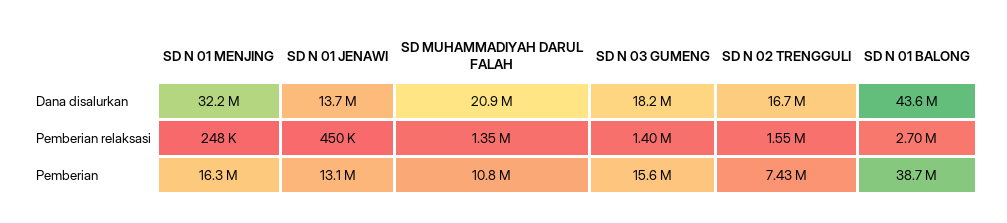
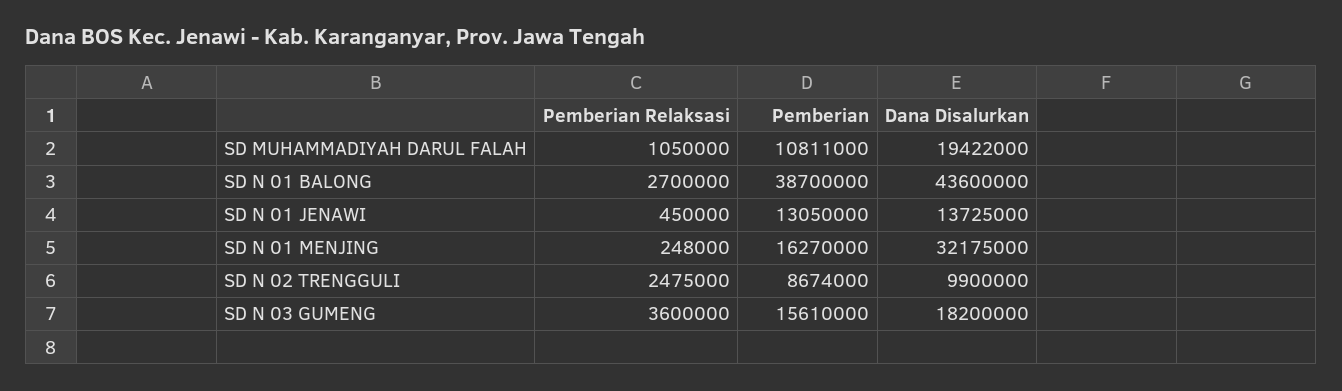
  {
    "SD N 01 MENJING": {
      "Dana disalurkan": 32175000,
      "Pemberian relaksasi": 248000,
      "Pemberian": 16270000
    },
    "SD N 01 JENAWI": {
      "Dana disalurkan": 13725000,
      "Pemberian relaksasi": 450000,
      "Pemberian": 13050000
    },
    "SD MUHAMMADIYAH DARUL FALAH": {
-     "Dana disalurkan": 20900000,
+     "Dana disalurkan": 19422000,
-     "Pemberian relaksasi": 1350000,
+     "Pemberian relaksasi": 1050000,
      "Pemberian": 10811000
    },
    "SD N 03 GUMENG": {
      "Dana disalurkan": 18200000,
-     "Pemberian relaksasi": 1400000,
+     "Pemberian relaksasi": 3600000,
      "Pemberian": 15610000
    },
    "SD N 02 TRENGGULI": {
-     "Dana disalurkan": 16700000,
+     "Dana disalurkan": 9900000,
-     "Pemberian relaksasi": 1550000,
+     "Pemberian relaksasi": 2475000,
-     "Pemberian": 7430000
+     "Pemberian": 8674000
    },
    "SD N 01 BALONG": {
      "Dana disalurkan": 43600000,
      "Pemberian relaksasi": 2700000,
      "Pemberian": 38700000
    }
  }

